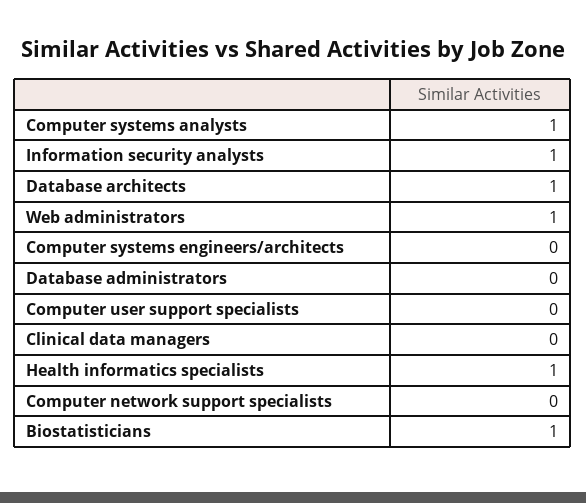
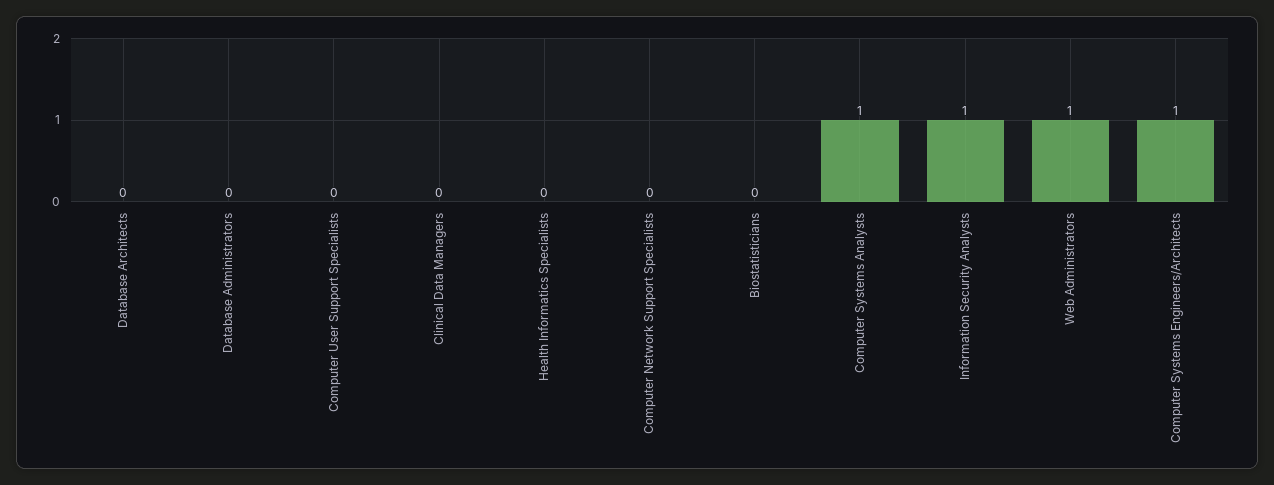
  {
    "Computer systems analysts": 1,
    "Information security analysts": 1,
-   "Database architects": 1,
+   "Database architects": 0,
    "Web administrators": 1,
-   "Computer systems engineers/architects": 0,
+   "Computer systems engineers/architects": 1,
    "Database administrators": 0,
    "Computer user support specialists": 0,
    "Clinical data managers": 0,
-   "Health informatics specialists": 1,
+   "Health informatics specialists": 0,
    "Computer network support specialists": 0,
-   "Biostatisticians": 1
+   "Biostatisticians": 0
  }

